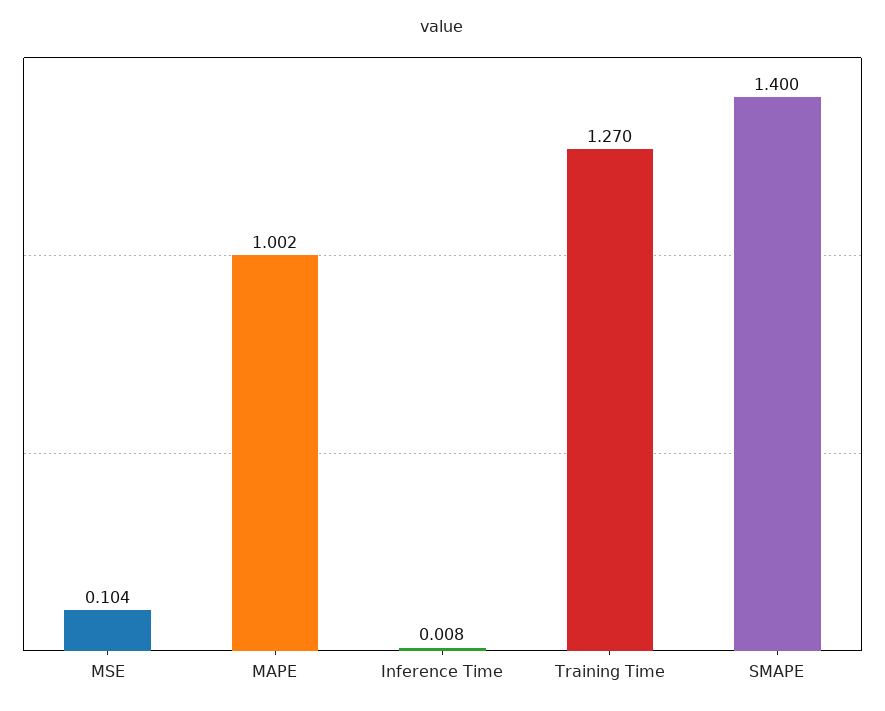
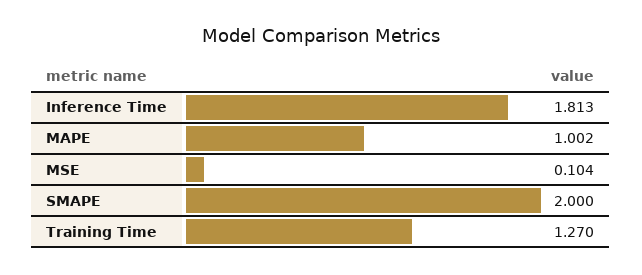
  {
    "MSE": 0.104,
    "MAPE": 1.002,
-   "Inference Time": 0.008,
+   "Inference Time": 1.813,
    "Training Time": 1.27,
-   "SMAPE": 1.4
+   "SMAPE": 2
  }

